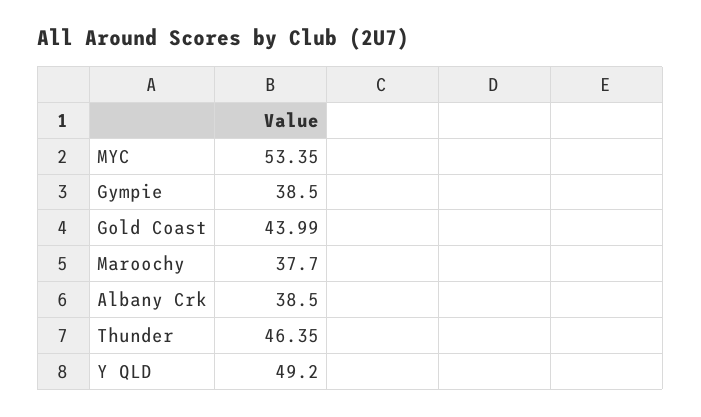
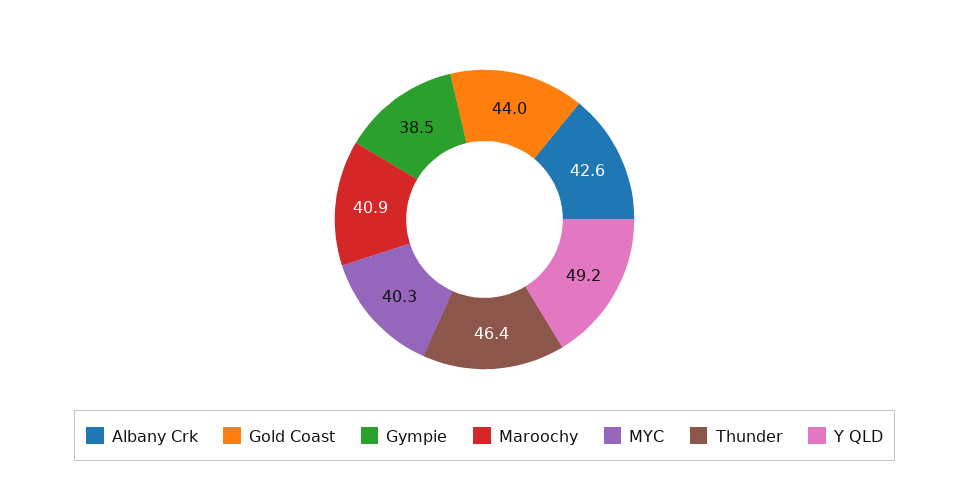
  {
-   "MYC": 53.35,
+   "MYC": 40.3,
    "Gympie": 38.5,
    "Gold Coast": 43.99,
-   "Maroochy": 37.7,
+   "Maroochy": 40.9,
-   "Albany Crk": 38.5,
+   "Albany Crk": 42.6,
    "Thunder": 46.35,
    "Y QLD": 49.2
  }

